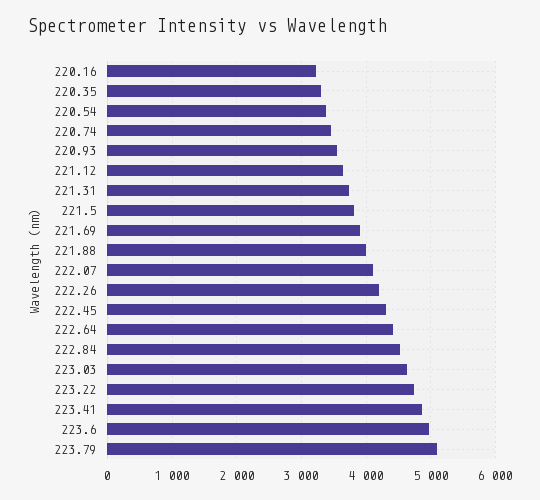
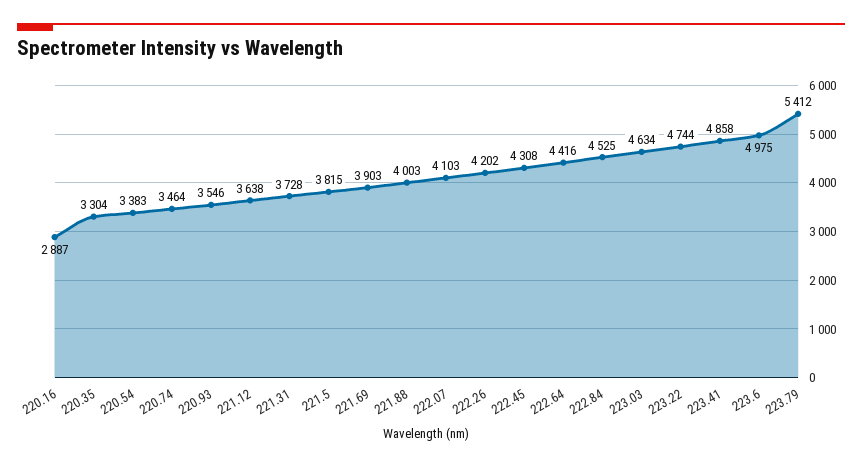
  {
-   "220.16": 3200,
+   "220.16": 2887,
    "220.35": 3304,
    "220.54": 3383,
    "220.74": 3464,
    "220.93": 3546,
    "221.12": 3638,
    "221.31": 3728,
    "221.5": 3815,
    "221.69": 3903,
    "221.88": 4003,
    "222.07": 4103,
    "222.26": 4202,
    "222.45": 4308,
    "222.64": 4416,
    "222.84": 4525,
    "223.03": 4634,
    "223.22": 4744,
    "223.41": 4858,
    "223.6": 4975,
-   "223.79": 5100
+   "223.79": 5412
  }

